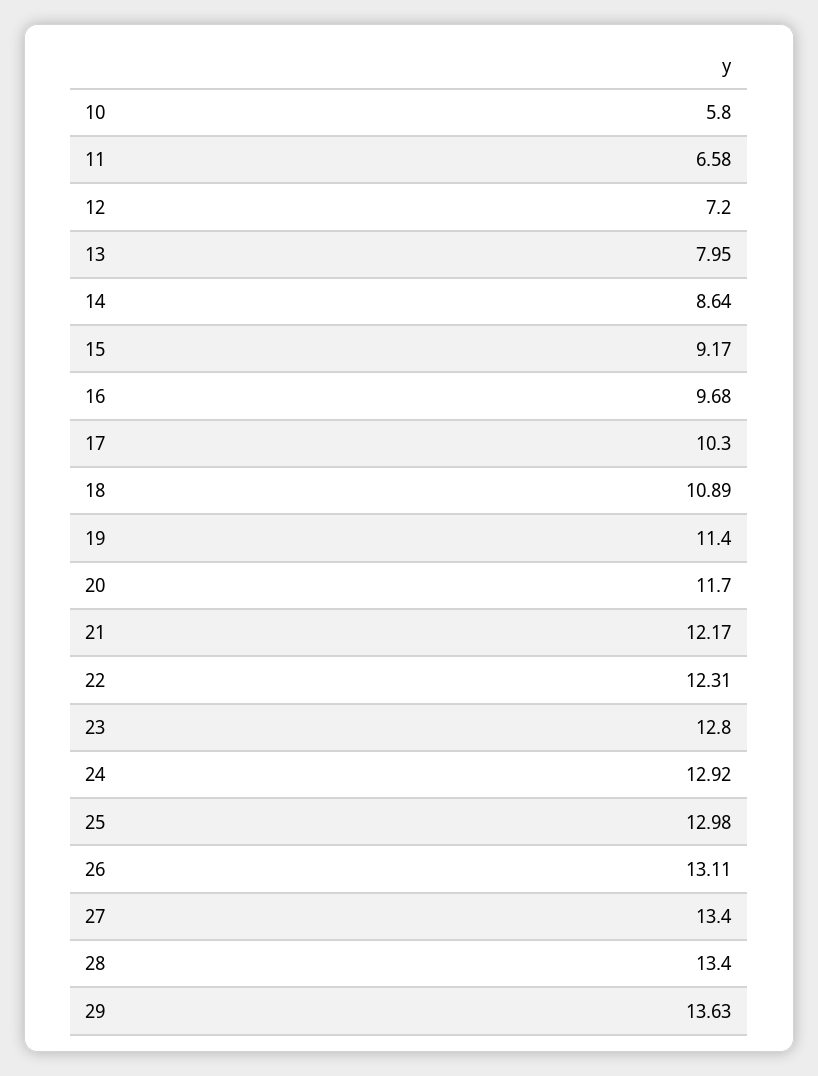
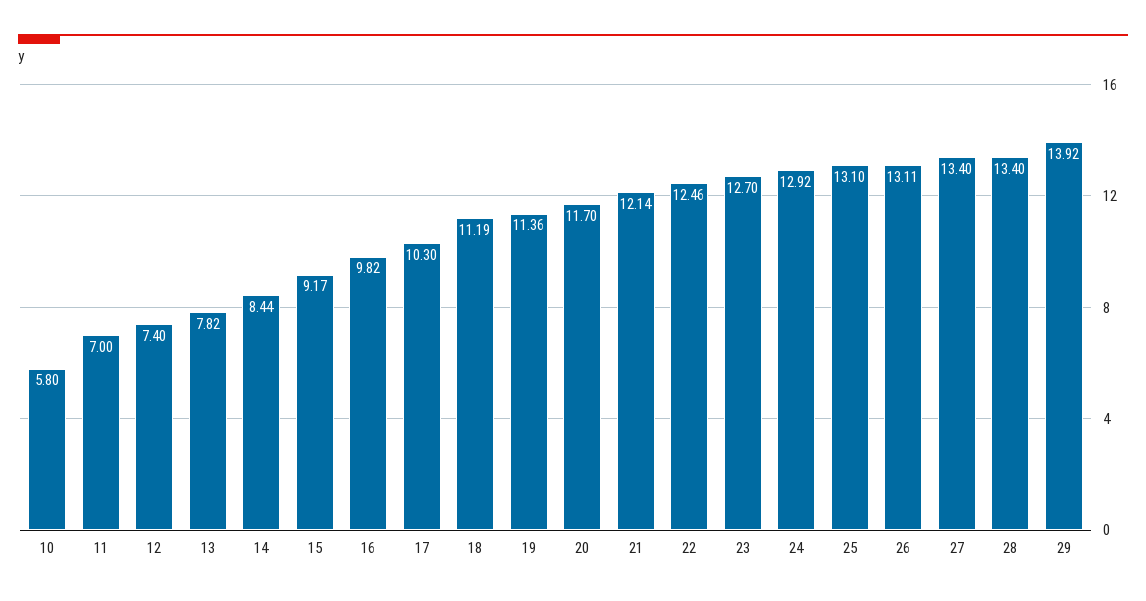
  {
    "10": 5.8,
-   "11": 6.58,
+   "11": 7,
-   "12": 7.2,
+   "12": 7.4,
-   "13": 7.95,
+   "13": 7.82,
-   "14": 8.64,
+   "14": 8.44,
    "15": 9.17,
-   "16": 9.68,
+   "16": 9.82,
    "17": 10.3,
-   "18": 10.89,
+   "18": 11.19,
-   "19": 11.4,
+   "19": 11.36,
    "20": 11.7,
-   "21": 12.17,
+   "21": 12.14,
-   "22": 12.31,
+   "22": 12.46,
-   "23": 12.8,
+   "23": 12.7,
    "24": 12.92,
-   "25": 12.98,
+   "25": 13.1,
    "26": 13.11,
    "27": 13.4,
    "28": 13.4,
-   "29": 13.63
+   "29": 13.92
  }

